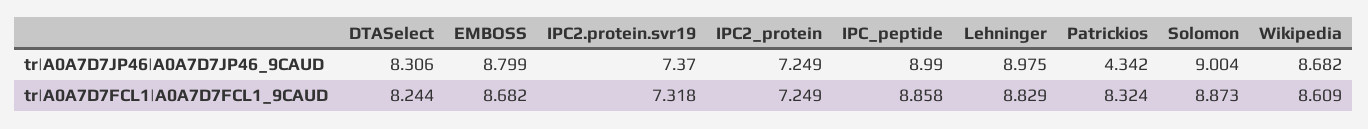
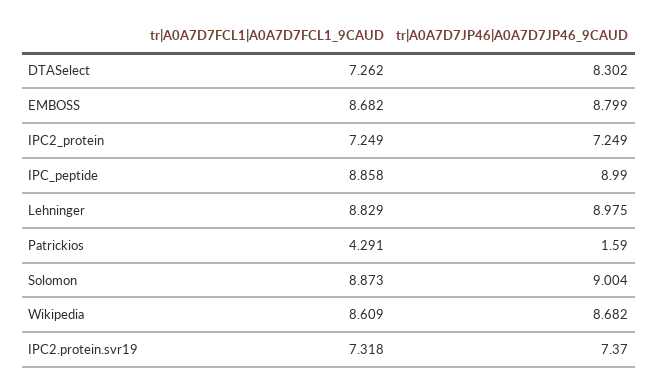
  {
    "DTASelect": {
-     "tr|A0A7D7JP46|A0A7D7JP46_9CAUD": 8.306,
+     "tr|A0A7D7JP46|A0A7D7JP46_9CAUD": 8.302,
-     "tr|A0A7D7FCL1|A0A7D7FCL1_9CAUD": 8.244
+     "tr|A0A7D7FCL1|A0A7D7FCL1_9CAUD": 7.262
    },
    "EMBOSS": {
      "tr|A0A7D7JP46|A0A7D7JP46_9CAUD": 8.799,
      "tr|A0A7D7FCL1|A0A7D7FCL1_9CAUD": 8.682
    },
    "IPC2.protein.svr19": {
      "tr|A0A7D7JP46|A0A7D7JP46_9CAUD": 7.37,
      "tr|A0A7D7FCL1|A0A7D7FCL1_9CAUD": 7.318
    },
    "IPC2_protein": {
      "tr|A0A7D7JP46|A0A7D7JP46_9CAUD": 7.249,
      "tr|A0A7D7FCL1|A0A7D7FCL1_9CAUD": 7.249
    },
    "IPC_peptide": {
      "tr|A0A7D7JP46|A0A7D7JP46_9CAUD": 8.99,
      "tr|A0A7D7FCL1|A0A7D7FCL1_9CAUD": 8.858
    },
    "Lehninger": {
      "tr|A0A7D7JP46|A0A7D7JP46_9CAUD": 8.975,
      "tr|A0A7D7FCL1|A0A7D7FCL1_9CAUD": 8.829
    },
    "Patrickios": {
-     "tr|A0A7D7JP46|A0A7D7JP46_9CAUD": 4.342,
+     "tr|A0A7D7JP46|A0A7D7JP46_9CAUD": 1.59,
-     "tr|A0A7D7FCL1|A0A7D7FCL1_9CAUD": 8.324
+     "tr|A0A7D7FCL1|A0A7D7FCL1_9CAUD": 4.291
    },
    "Solomon": {
      "tr|A0A7D7JP46|A0A7D7JP46_9CAUD": 9.004,
      "tr|A0A7D7FCL1|A0A7D7FCL1_9CAUD": 8.873
    },
    "Wikipedia": {
      "tr|A0A7D7JP46|A0A7D7JP46_9CAUD": 8.682,
      "tr|A0A7D7FCL1|A0A7D7FCL1_9CAUD": 8.609
    }
  }

